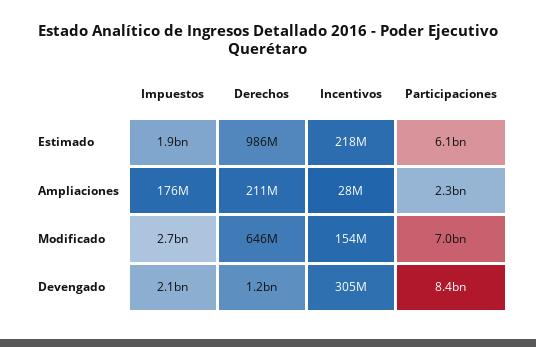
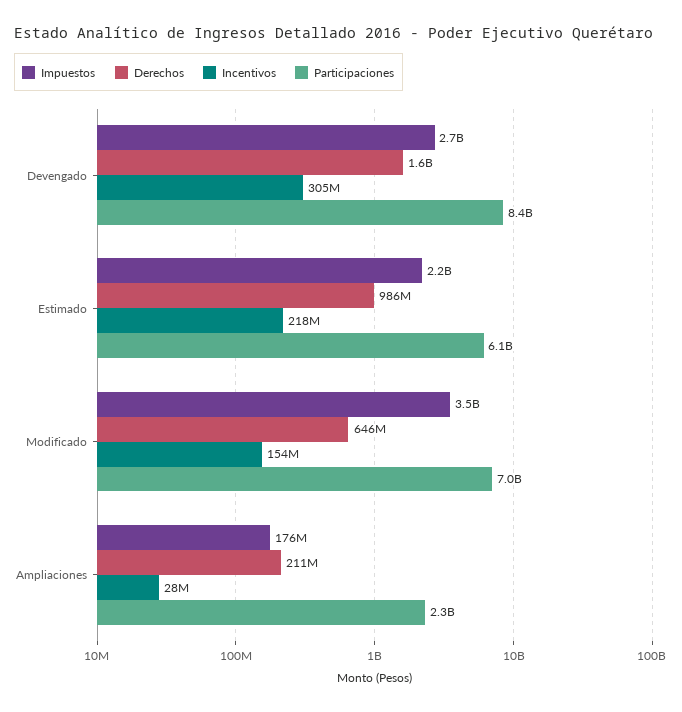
  {
    "Impuestos": {
-     "Estimado": 1900000000,
+     "Estimado": 2200000000,
      "Ampliaciones": 176000000,
-     "Modificado": 2700000000,
+     "Modificado": 3500000000,
-     "Devengado": 2100000000
+     "Devengado": 2700000000
    },
    "Derechos": {
      "Estimado": 986000000,
      "Ampliaciones": 211000000,
      "Modificado": 646000000,
-     "Devengado": 1200000000
+     "Devengado": 1600000000
    },
    "Incentivos": {
      "Estimado": 218000000,
      "Ampliaciones": 28000000,
      "Modificado": 154000000,
      "Devengado": 305000000
    },
    "Participaciones": {
      "Estimado": 6100000000,
      "Ampliaciones": 2300000000,
      "Modificado": 7000000000,
      "Devengado": 8400000000
    }
  }

